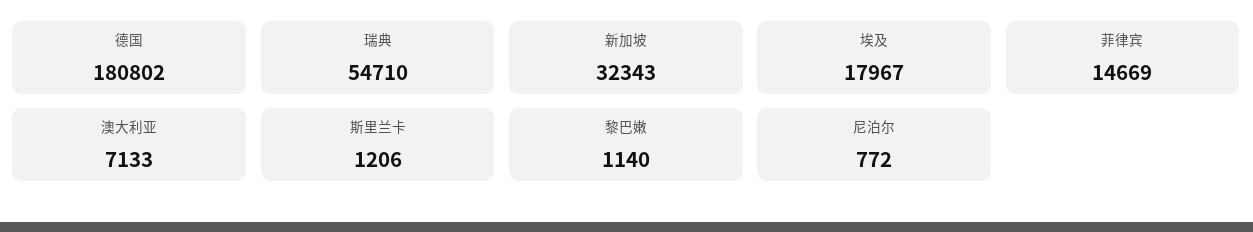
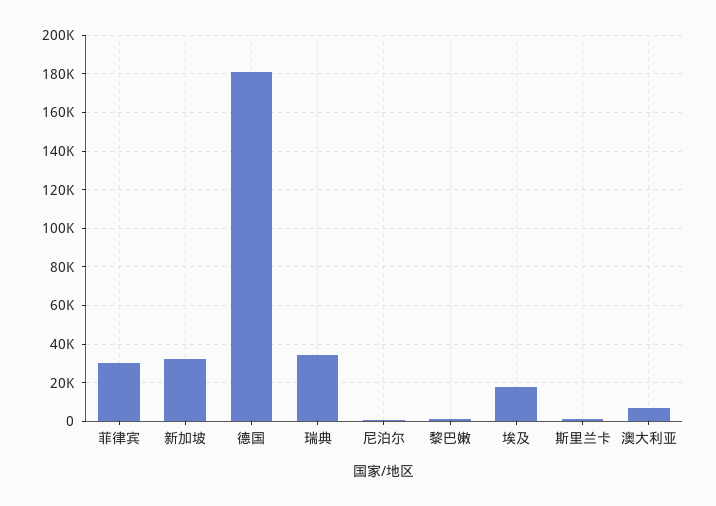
  {
    "德国": 180802,
-   "瑞典": 54710,
+   "瑞典": 35000,
    "新加坡": 32343,
    "埃及": 17967,
-   "菲律宾": 14669,
+   "菲律宾": 30000,
    "澳大利亚": 7133,
    "斯里兰卡": 1206,
    "黎巴嫩": 1140,
    "尼泊尔": 772
  }

